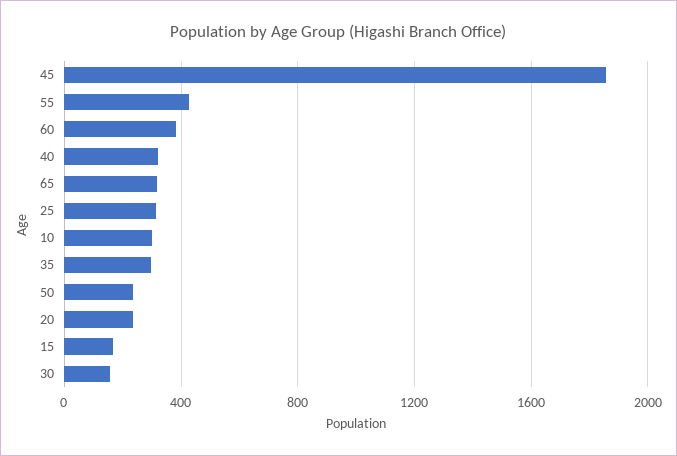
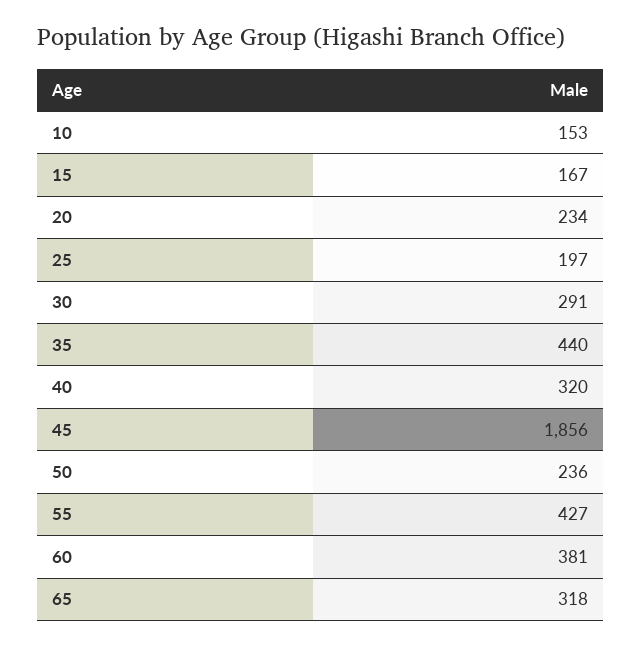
  {
    "45": 1856,
    "55": 427,
    "60": 381,
    "40": 320,
    "65": 318,
-   "25": 300,
+   "25": 197,
-   "10": 300,
+   "10": 153,
-   "35": 300,
+   "35": 440,
    "50": 236,
    "20": 234,
    "15": 167,
-   "30": 150
+   "30": 291
  }

